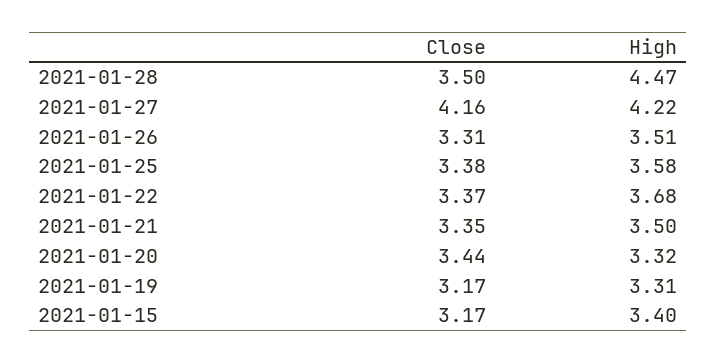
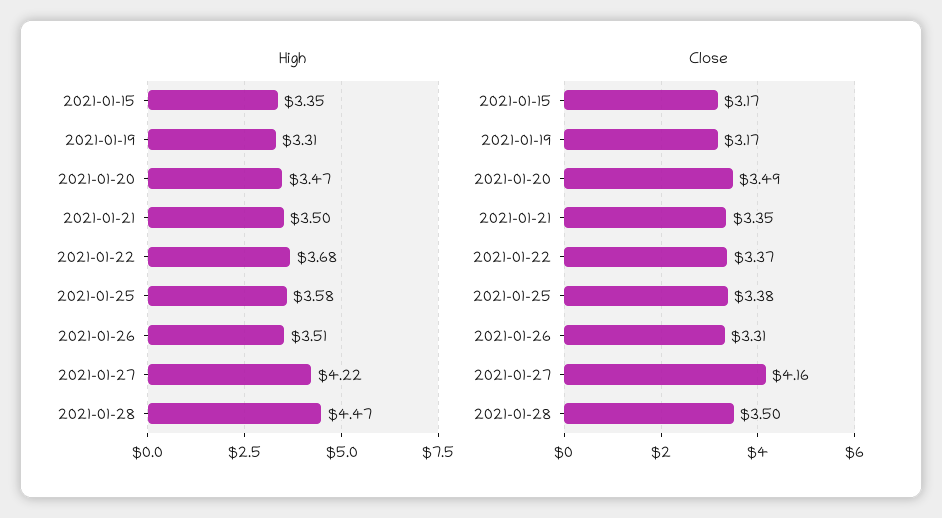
  {
    "Close": {
      "2021-01-28": 3.5,
      "2021-01-27": 4.16,
      "2021-01-26": 3.31,
      "2021-01-25": 3.38,
      "2021-01-22": 3.37,
      "2021-01-21": 3.35,
-     "2021-01-20": 3.44,
+     "2021-01-20": 3.49,
      "2021-01-19": 3.17,
      "2021-01-15": 3.17
    },
    "High": {
      "2021-01-28": 4.47,
      "2021-01-27": 4.22,
      "2021-01-26": 3.51,
      "2021-01-25": 3.58,
      "2021-01-22": 3.68,
      "2021-01-21": 3.5,
-     "2021-01-20": 3.32,
+     "2021-01-20": 3.47,
      "2021-01-19": 3.31,
-     "2021-01-15": 3.4
+     "2021-01-15": 3.35
    }
  }

